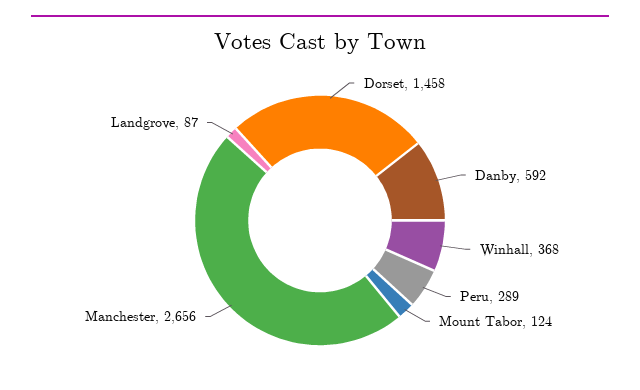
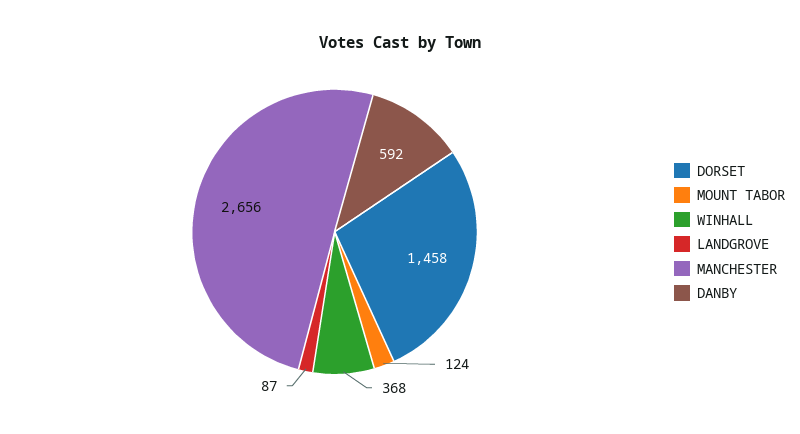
  {
    "Dorset": 1458,
    "Danby": 592,
    "Winhall": 368,
-   "Peru": 289,
    "Mount Tabor": 124,
    "Manchester": 2656,
    "Landgrove": 87
  }

